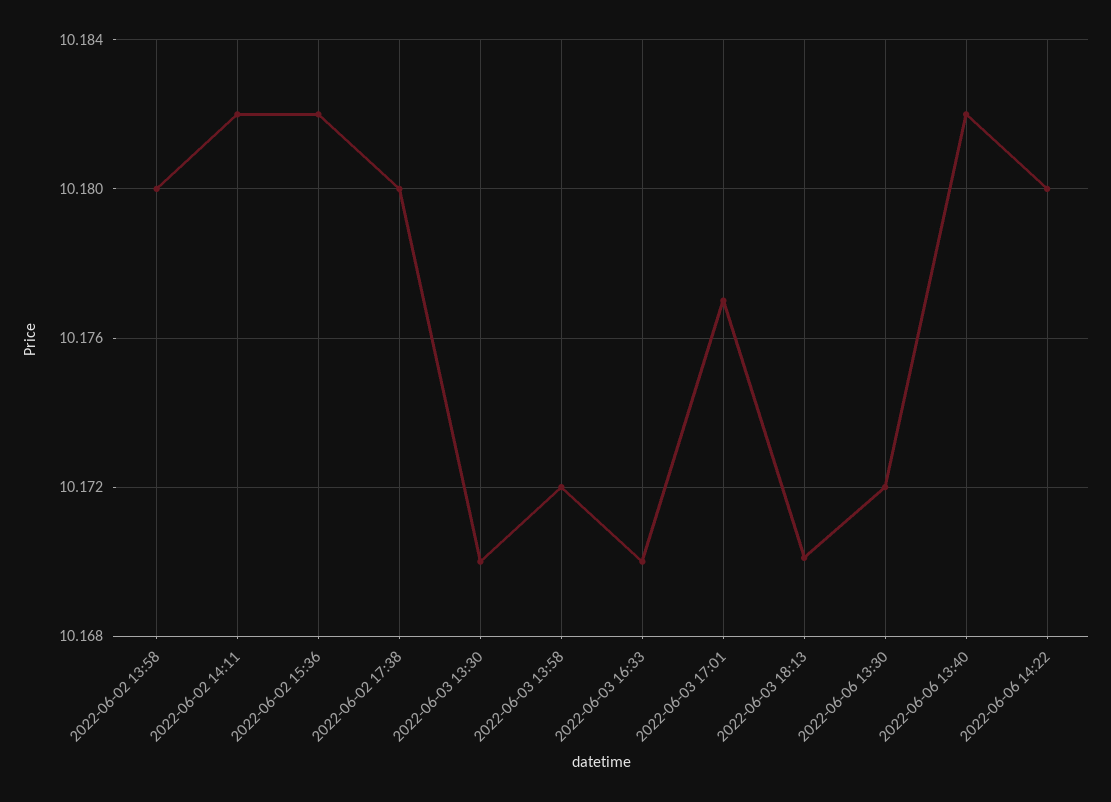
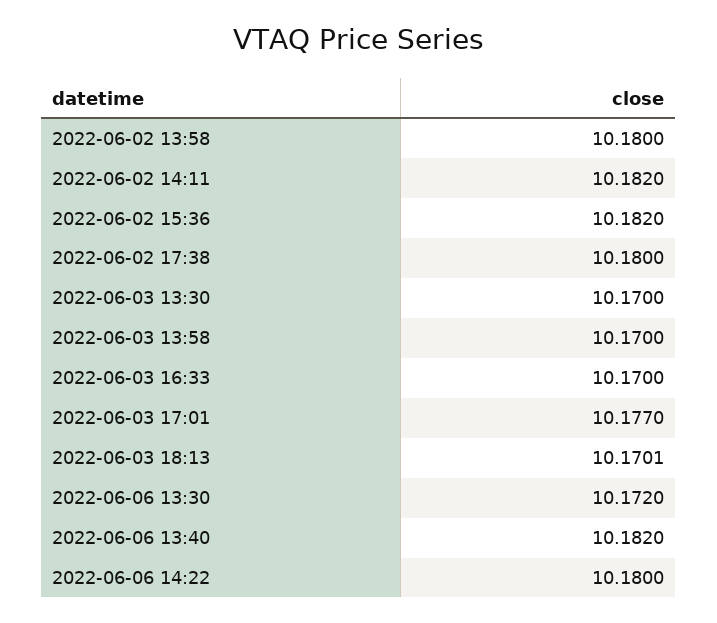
  {
    "2022-06-02 13:58": 10.18,
    "2022-06-02 14:11": 10.182,
    "2022-06-02 15:36": 10.182,
    "2022-06-02 17:38": 10.18,
    "2022-06-03 13:30": 10.17,
-   "2022-06-03 13:58": 10.172,
+   "2022-06-03 13:58": 10.17,
    "2022-06-03 16:33": 10.17,
    "2022-06-03 17:01": 10.177,
    "2022-06-03 18:13": 10.1701,
    "2022-06-06 13:30": 10.172,
    "2022-06-06 13:40": 10.182,
    "2022-06-06 14:22": 10.18
  }

